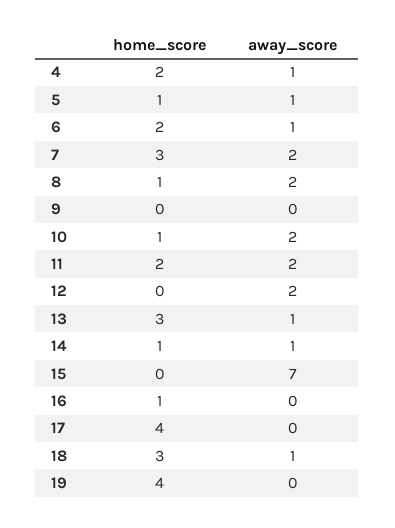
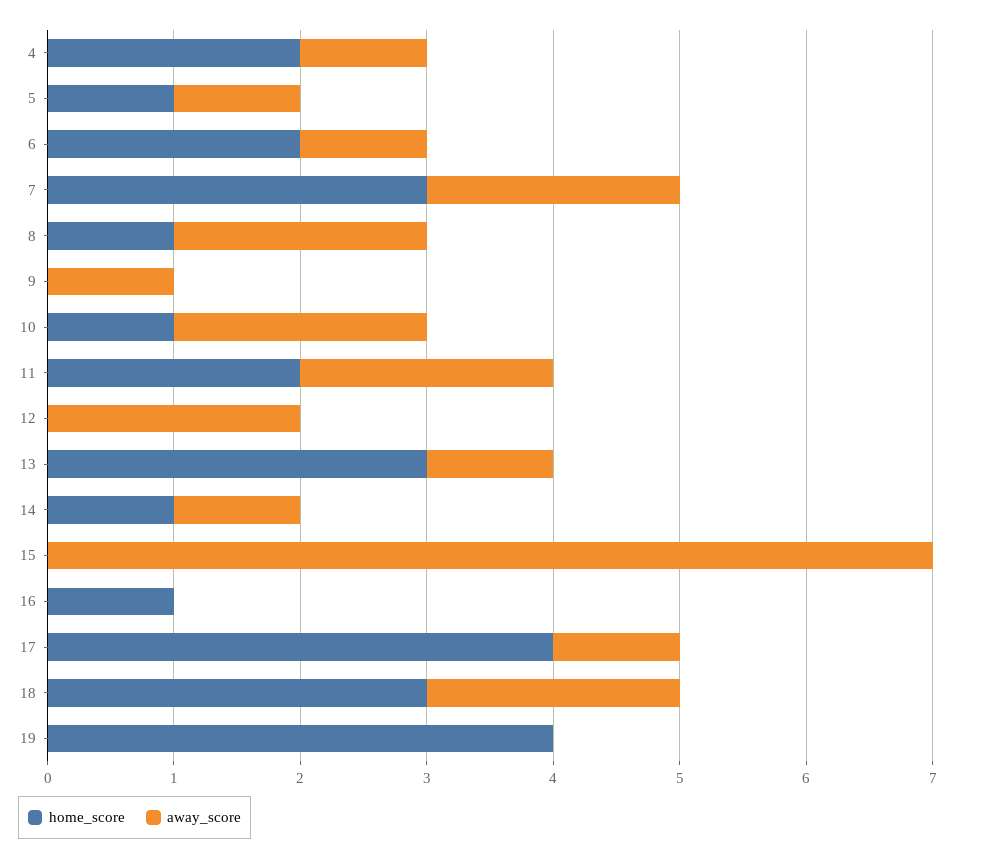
  {
    "home_score": {
      "4": 2,
      "5": 1,
      "6": 2,
      "7": 3,
      "8": 1,
      "9": 0,
      "10": 1,
      "11": 2,
      "12": 0,
      "13": 3,
      "14": 1,
      "15": 0,
      "16": 1,
      "17": 4,
      "18": 3,
      "19": 4
    },
    "away_score": {
      "4": 1,
      "5": 1,
      "6": 1,
      "7": 2,
      "8": 2,
-     "9": 0,
+     "9": 1,
      "10": 2,
      "11": 2,
      "12": 2,
      "13": 1,
      "14": 1,
      "15": 7,
      "16": 0,
-     "17": 0,
+     "17": 1,
-     "18": 1,
+     "18": 2,
      "19": 0
    }
  }

